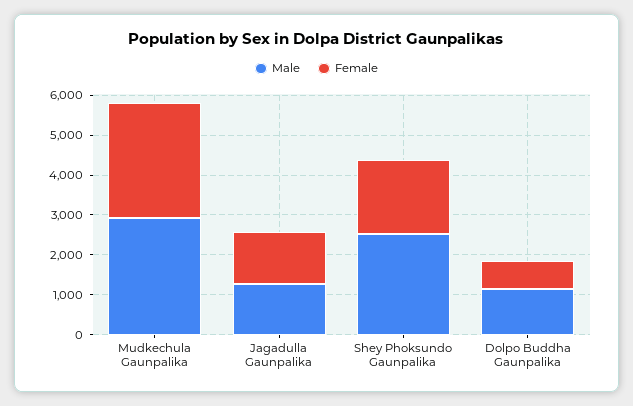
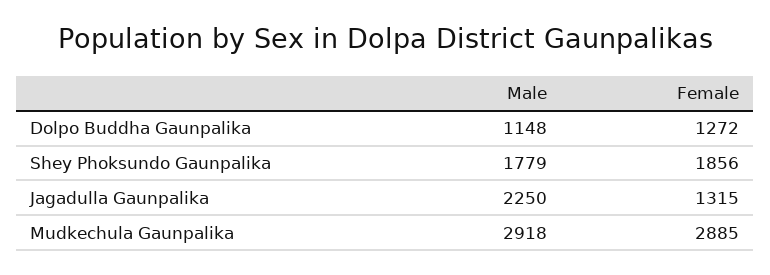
  {
    "Male": {
      "Mudkechula Gaunpalika": 2918,
-     "Jagadulla Gaunpalika": 1250,
+     "Jagadulla Gaunpalika": 2250,
-     "Shey Phoksundo Gaunpalika": 2500,
+     "Shey Phoksundo Gaunpalika": 1779,
      "Dolpo Buddha Gaunpalika": 1148
    },
    "Female": {
      "Mudkechula Gaunpalika": 2885,
      "Jagadulla Gaunpalika": 1315,
      "Shey Phoksundo Gaunpalika": 1856,
-     "Dolpo Buddha Gaunpalika": 750
+     "Dolpo Buddha Gaunpalika": 1272
    }
  }

